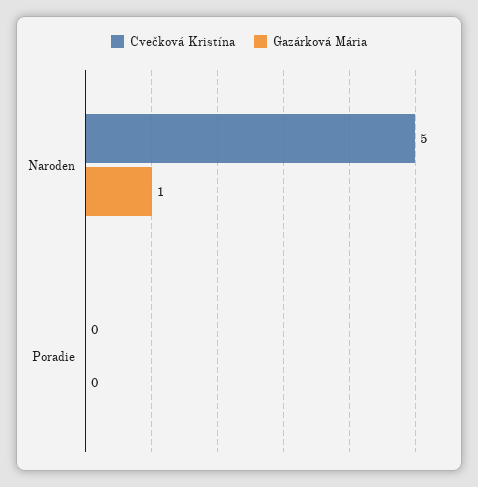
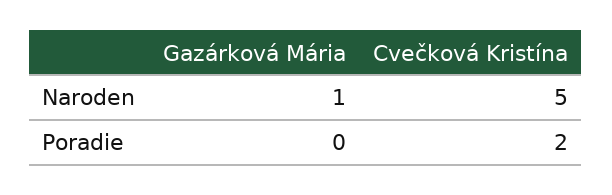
  {
    "Cvečková Kristína": {
      "Naroden": 5,
-     "Poradie": 0
+     "Poradie": 2
    },
    "Gazárková Mária": {
      "Naroden": 1,
      "Poradie": 0
    }
  }

